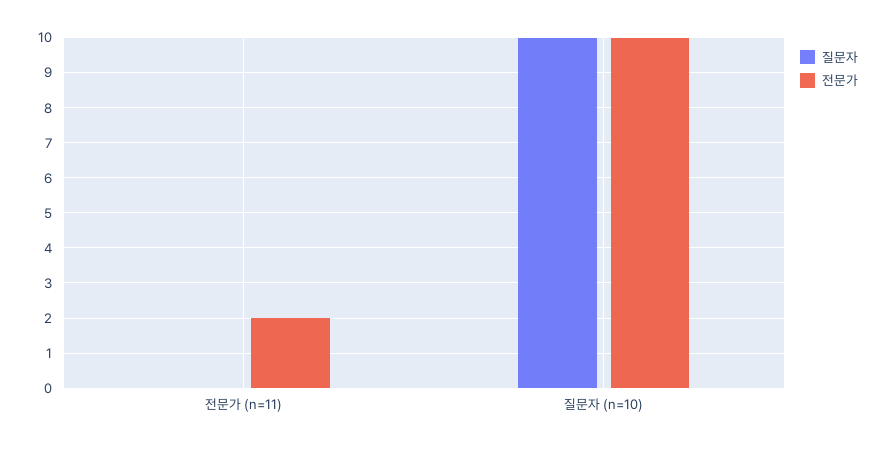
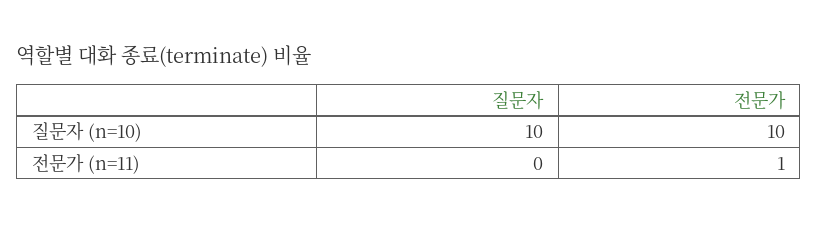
  {
    "질문자": {
      "전문가 (n=11)": 0,
      "질문자 (n=10)": 10
    },
    "전문가": {
-     "전문가 (n=11)": 2,
+     "전문가 (n=11)": 1,
      "질문자 (n=10)": 10
    }
  }

